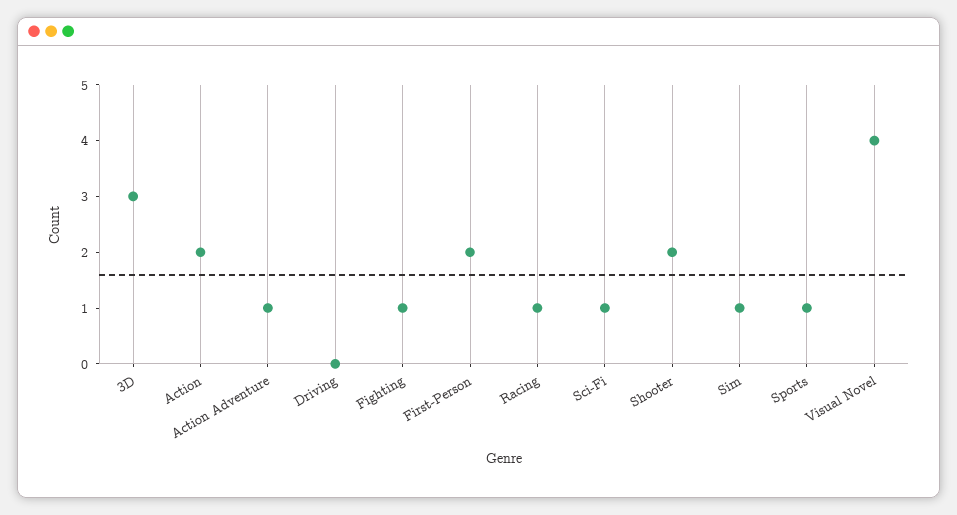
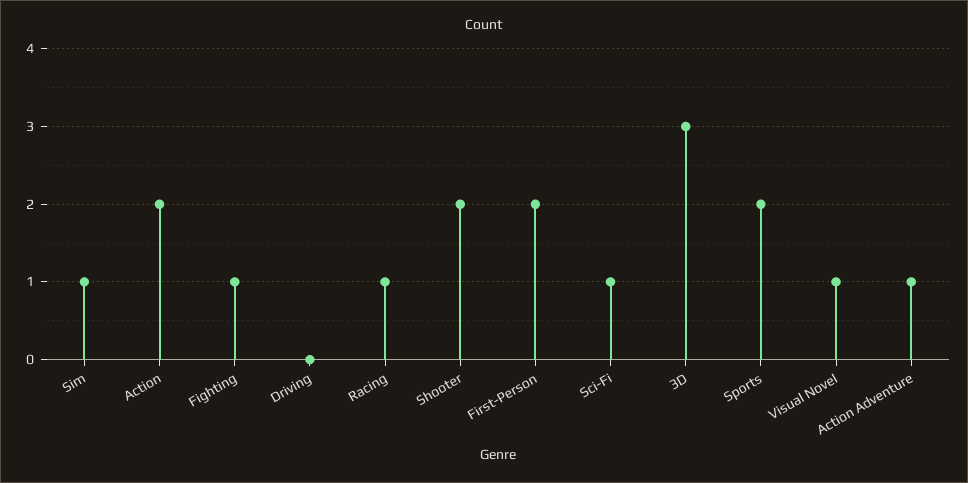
  {
    "3D": 3,
    "Action": 2,
    "Action Adventure": 1,
    "Driving": 0,
    "Fighting": 1,
    "First-Person": 2,
    "Racing": 1,
    "Sci-Fi": 1,
    "Shooter": 2,
    "Sim": 1,
-   "Sports": 1,
+   "Sports": 2,
-   "Visual Novel": 4
+   "Visual Novel": 1
  }

